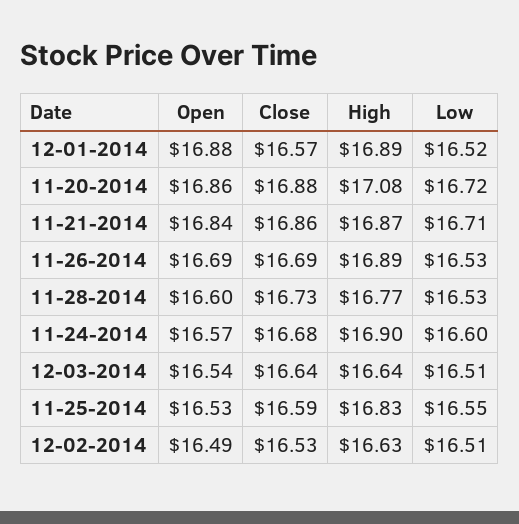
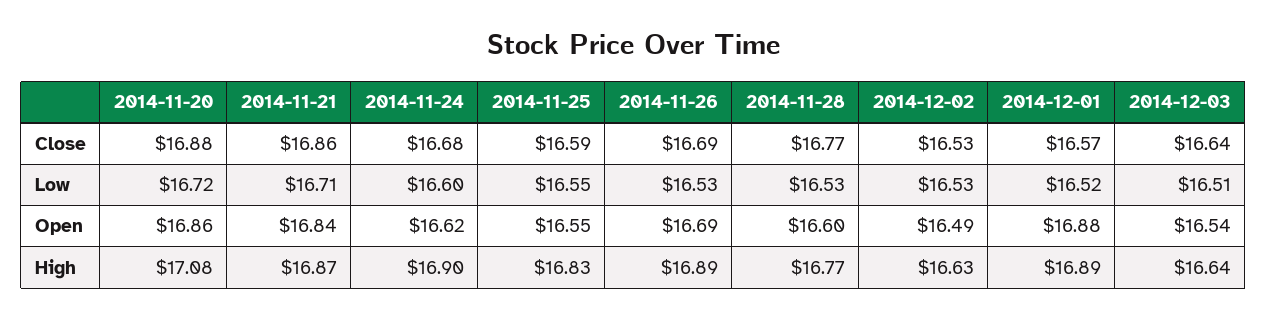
  {
    "Open": {
      "12-01-2014": 16.88,
      "11-20-2014": 16.86,
      "11-21-2014": 16.84,
      "11-26-2014": 16.69,
      "11-28-2014": 16.6,
-     "11-24-2014": 16.57,
+     "11-24-2014": 16.62,
      "12-03-2014": 16.54,
-     "11-25-2014": 16.53,
+     "11-25-2014": 16.55,
      "12-02-2014": 16.49
    },
    "Close": {
      "12-01-2014": 16.57,
      "11-20-2014": 16.88,
      "11-21-2014": 16.86,
      "11-26-2014": 16.69,
-     "11-28-2014": 16.73,
+     "11-28-2014": 16.77,
      "11-24-2014": 16.68,
      "12-03-2014": 16.64,
      "11-25-2014": 16.59,
      "12-02-2014": 16.53
    },
    "High": {
      "12-01-2014": 16.89,
      "11-20-2014": 17.08,
      "11-21-2014": 16.87,
      "11-26-2014": 16.89,
      "11-28-2014": 16.77,
      "11-24-2014": 16.9,
      "12-03-2014": 16.64,
      "11-25-2014": 16.83,
      "12-02-2014": 16.63
    },
    "Low": {
      "12-01-2014": 16.52,
      "11-20-2014": 16.72,
      "11-21-2014": 16.71,
      "11-26-2014": 16.53,
      "11-28-2014": 16.53,
      "11-24-2014": 16.6,
      "12-03-2014": 16.51,
      "11-25-2014": 16.55,
-     "12-02-2014": 16.51
+     "12-02-2014": 16.53
    }
  }

